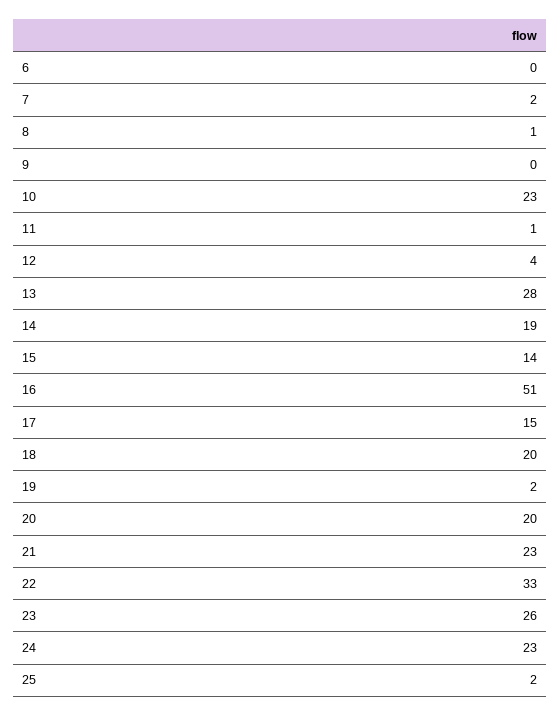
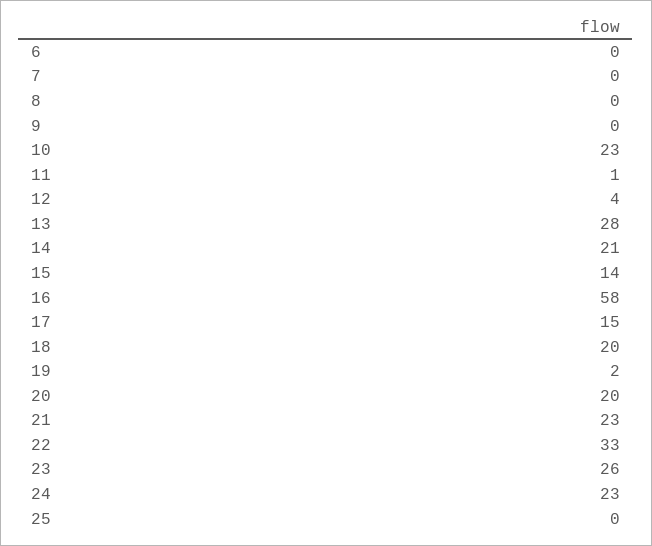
  {
    "6": 0,
-   "7": 2,
+   "7": 0,
-   "8": 1,
+   "8": 0,
    "9": 0,
    "10": 23,
    "11": 1,
    "12": 4,
    "13": 28,
-   "14": 19,
+   "14": 21,
    "15": 14,
-   "16": 51,
+   "16": 58,
    "17": 15,
    "18": 20,
    "19": 2,
    "20": 20,
    "21": 23,
    "22": 33,
    "23": 26,
    "24": 23,
-   "25": 2
+   "25": 0
  }

